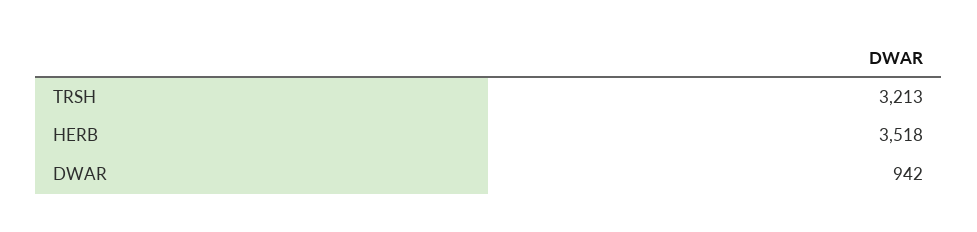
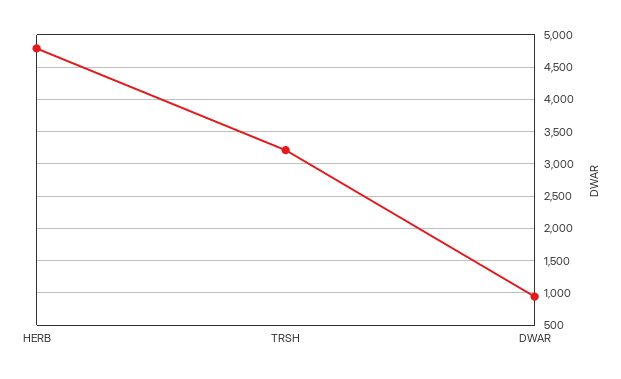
  {
    "TRSH": 3213,
-   "HERB": 3518,
+   "HERB": 4800,
    "DWAR": 942
  }

